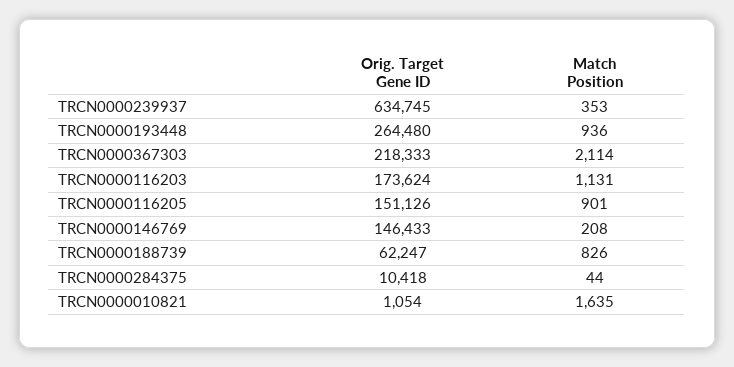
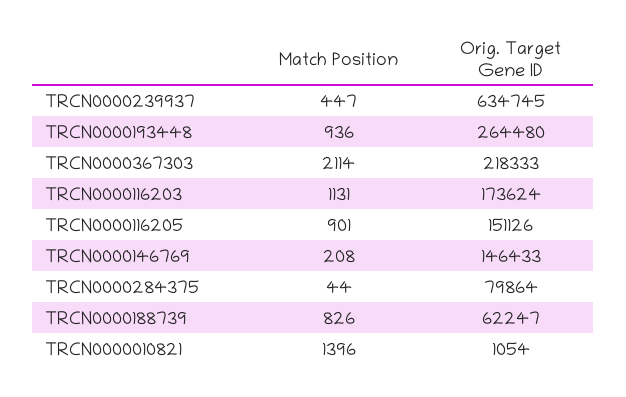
  {
    "Orig. Target Gene ID": {
      "TRCN0000239937": 634745,
      "TRCN0000193448": 264480,
      "TRCN0000367303": 218333,
      "TRCN0000116203": 173624,
      "TRCN0000116205": 151126,
      "TRCN0000146769": 146433,
      "TRCN0000188739": 62247,
-     "TRCN0000284375": 10418,
+     "TRCN0000284375": 79864,
      "TRCN0000010821": 1054
    },
    "Match Position": {
-     "TRCN0000239937": 353,
+     "TRCN0000239937": 447,
      "TRCN0000193448": 936,
      "TRCN0000367303": 2114,
      "TRCN0000116203": 1131,
      "TRCN0000116205": 901,
      "TRCN0000146769": 208,
      "TRCN0000188739": 826,
      "TRCN0000284375": 44,
-     "TRCN0000010821": 1635
+     "TRCN0000010821": 1396
    }
  }

